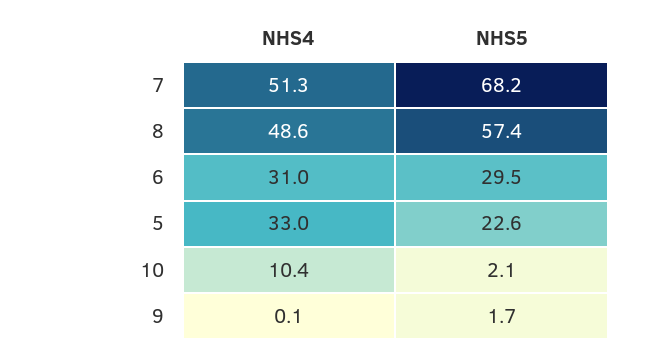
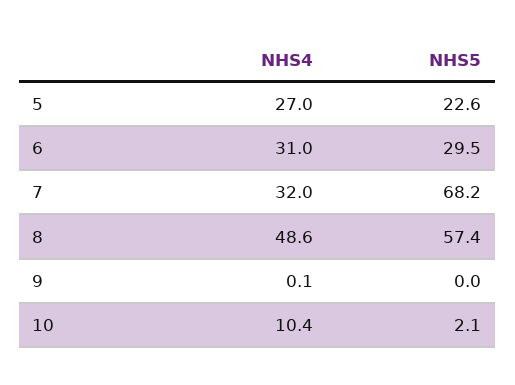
  {
    "NHS4": {
-     "7": 51.3,
+     "7": 32,
      "8": 48.6,
      "6": 31,
-     "5": 33,
+     "5": 27,
      "10": 10.4,
      "9": 0.1
    },
    "NHS5": {
      "7": 68.2,
      "8": 57.4,
      "6": 29.5,
      "5": 22.6,
      "10": 2.1,
-     "9": 1.7
+     "9": 0
    }
  }

